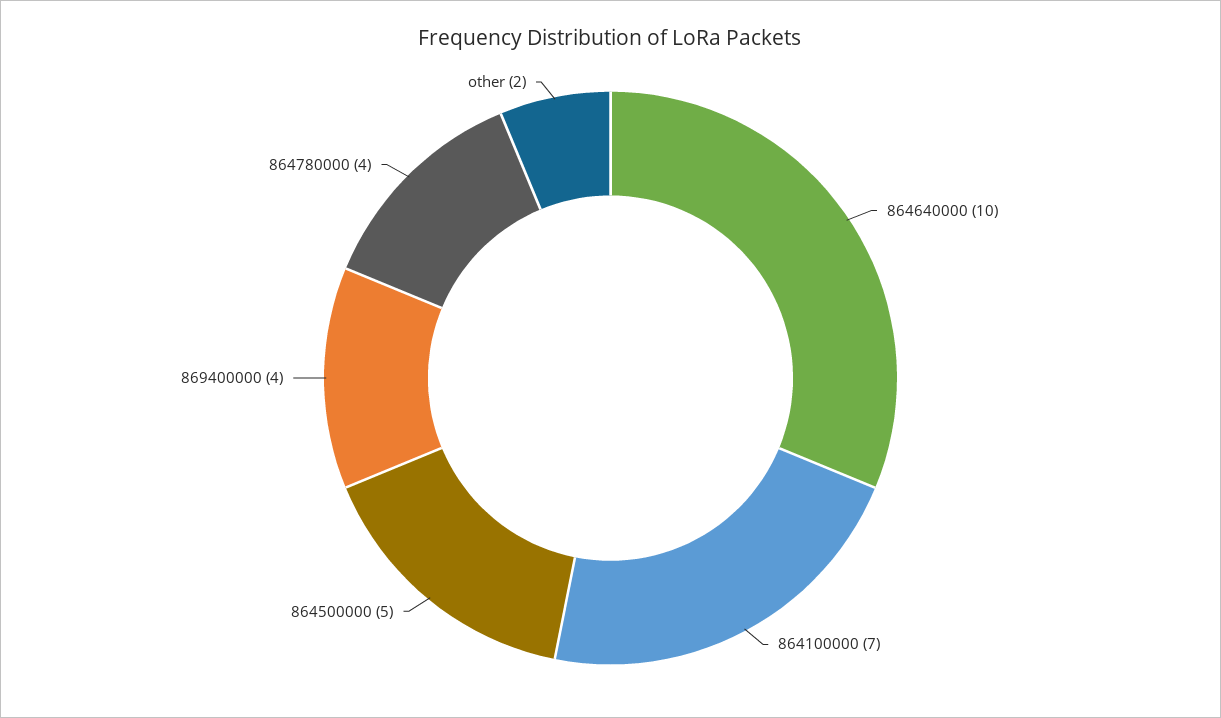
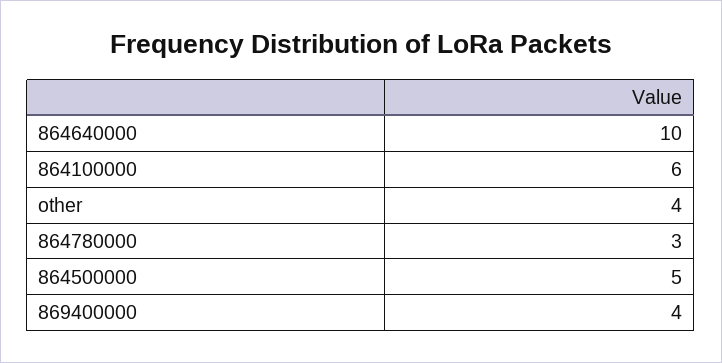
  {
    "864640000": 10,
-   "864100000": 7,
+   "864100000": 6,
    "864500000": 5,
    "869400000": 4,
-   "864780000": 4,
+   "864780000": 3,
-   "other": 2
+   "other": 4
  }

